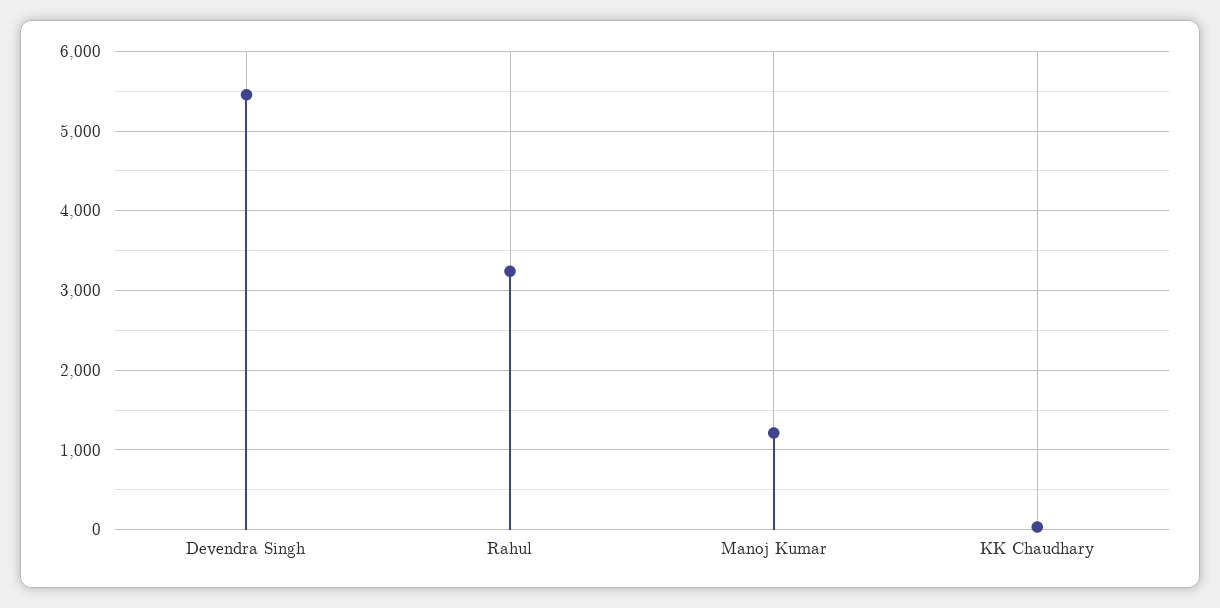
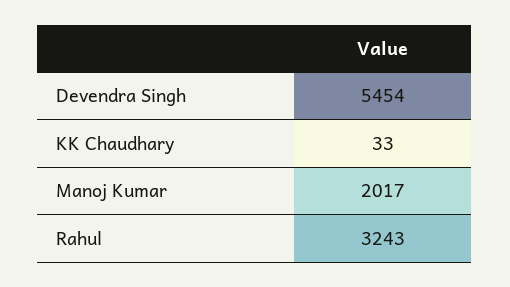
  {
    "Devendra Singh": 5454,
    "Rahul": 3243,
-   "Manoj Kumar": 1200,
+   "Manoj Kumar": 2017,
    "KK Chaudhary": 33
  }

